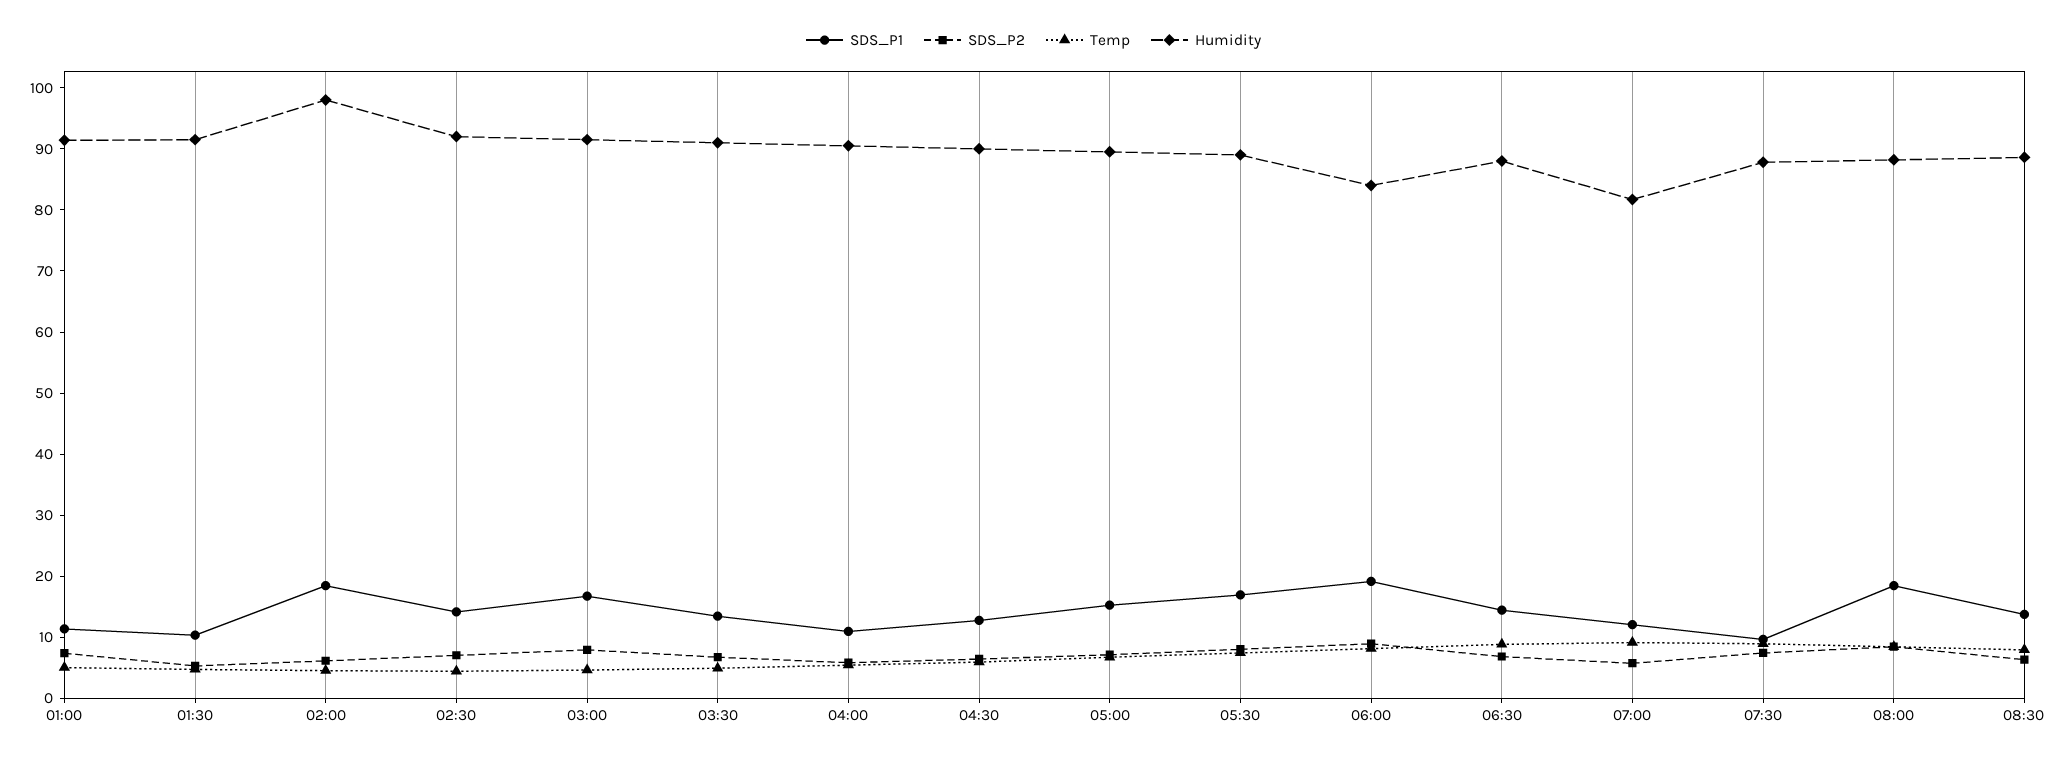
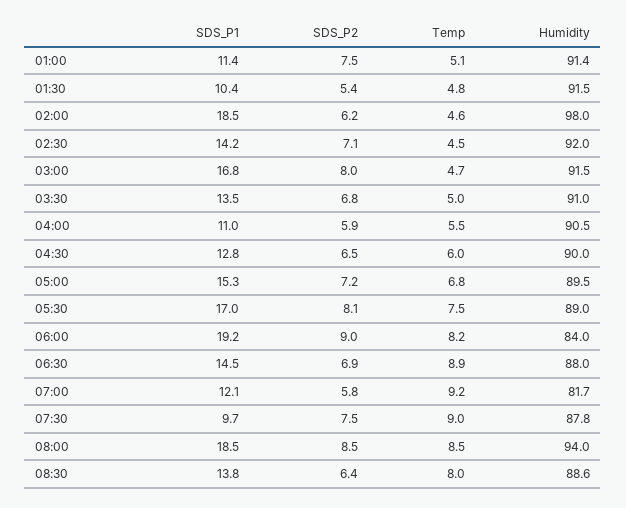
  {
    "SDS_P1": {
      "01:00": 11.4,
      "01:30": 10.4,
      "02:00": 18.5,
      "02:30": 14.2,
      "03:00": 16.8,
      "03:30": 13.5,
      "04:00": 11,
      "04:30": 12.8,
      "05:00": 15.3,
      "05:30": 17,
      "06:00": 19.2,
      "06:30": 14.5,
      "07:00": 12.1,
      "07:30": 9.7,
      "08:00": 18.5,
      "08:30": 13.8
    },
    "SDS_P2": {
      "01:00": 7.5,
      "01:30": 5.4,
      "02:00": 6.2,
      "02:30": 7.1,
      "03:00": 8,
      "03:30": 6.8,
      "04:00": 5.9,
      "04:30": 6.5,
      "05:00": 7.2,
      "05:30": 8.1,
      "06:00": 9,
      "06:30": 6.9,
      "07:00": 5.8,
      "07:30": 7.5,
      "08:00": 8.5,
      "08:30": 6.4
    },
    "Temp": {
      "01:00": 5.1,
      "01:30": 4.8,
      "02:00": 4.6,
      "02:30": 4.5,
      "03:00": 4.7,
      "03:30": 5,
      "04:00": 5.5,
      "04:30": 6,
      "05:00": 6.8,
      "05:30": 7.5,
      "06:00": 8.2,
      "06:30": 8.9,
      "07:00": 9.2,
      "07:30": 9,
      "08:00": 8.5,
      "08:30": 8
    },
    "Humidity": {
      "01:00": 91.4,
      "01:30": 91.5,
      "02:00": 98,
      "02:30": 92,
      "03:00": 91.5,
      "03:30": 91,
      "04:00": 90.5,
      "04:30": 90,
      "05:00": 89.5,
      "05:30": 89,
      "06:00": 84,
      "06:30": 88,
      "07:00": 81.7,
      "07:30": 87.8,
-     "08:00": 88,
+     "08:00": 94,
      "08:30": 88.6
    }
  }

